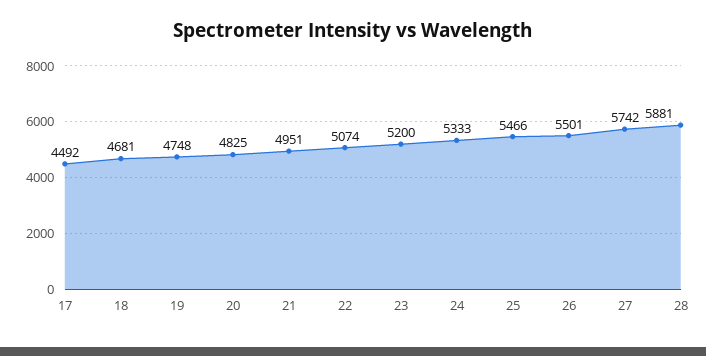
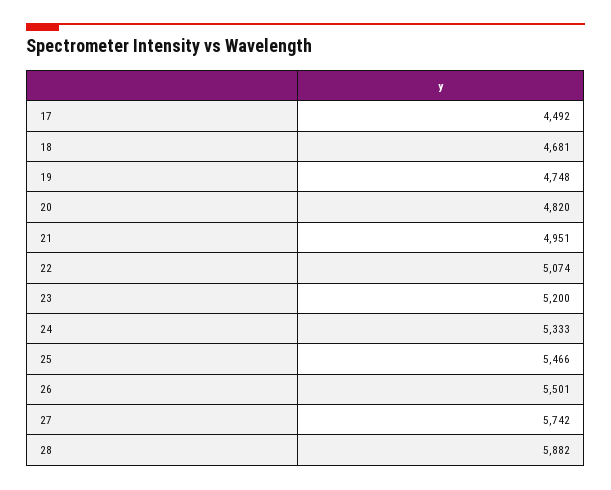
  {
    "17": 4492,
    "18": 4681,
    "19": 4748,
-   "20": 4825,
+   "20": 4820,
    "21": 4951,
    "22": 5074,
    "23": 5200,
    "24": 5333,
    "25": 5466,
    "26": 5501,
    "27": 5742,
-   "28": 5881
+   "28": 5882
  }

